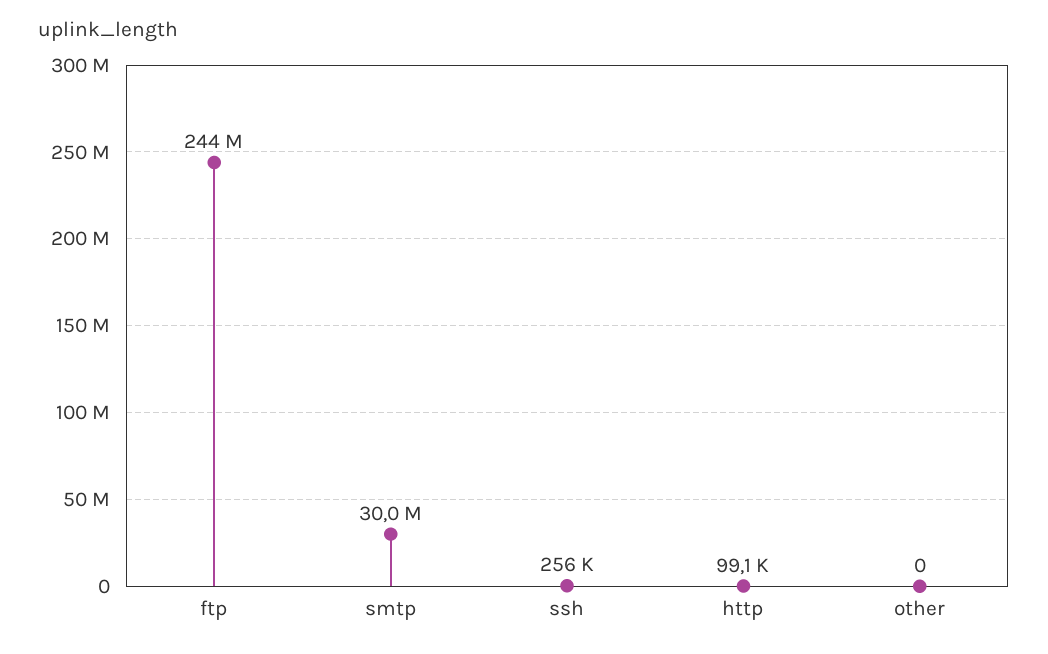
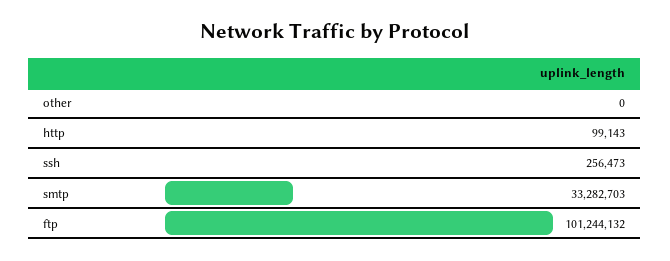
  {
-   "ftp": 244000000,
+   "ftp": 101244132,
-   "smtp": 30000000,
+   "smtp": 33282703,
    "ssh": 256473,
    "http": 99143,
    "other": 0
  }

